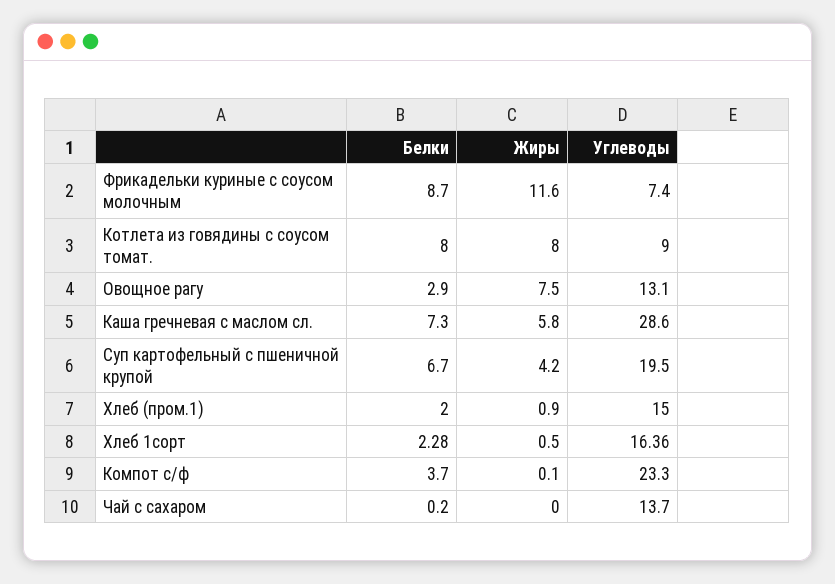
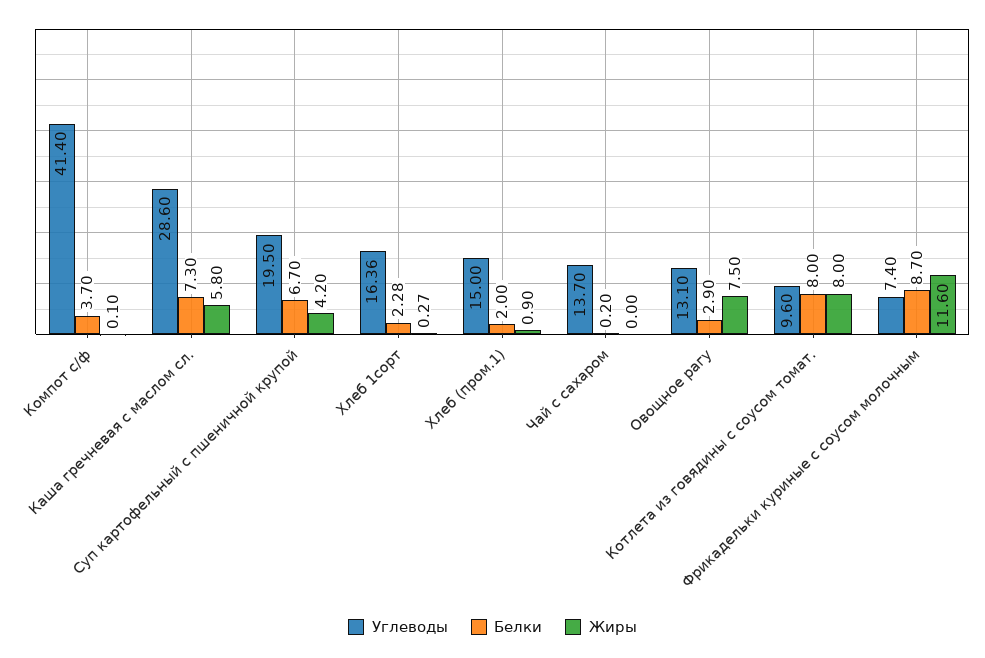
  {
    "Белки": {
      "Фрикадельки куриные с соусом молочным": 8.7,
      "Котлета из говядины с соусом томат.": 8,
      "Овощное рагу": 2.9,
      "Каша гречневая с маслом сл.": 7.3,
      "Суп картофельный с пшеничной крупой": 6.7,
      "Хлеб (пром.1)": 2,
      "Хлеб 1сорт": 2.28,
      "Компот с/ф": 3.7,
      "Чай с сахаром": 0.2
    },
    "Жиры": {
      "Фрикадельки куриные с соусом молочным": 11.6,
      "Котлета из говядины с соусом томат.": 8,
      "Овощное рагу": 7.5,
      "Каша гречневая с маслом сл.": 5.8,
      "Суп картофельный с пшеничной крупой": 4.2,
      "Хлеб (пром.1)": 0.9,
-     "Хлеб 1сорт": 0.5,
+     "Хлеб 1сорт": 0.27,
      "Компот с/ф": 0.1,
      "Чай с сахаром": 0
    },
    "Углеводы": {
      "Фрикадельки куриные с соусом молочным": 7.4,
-     "Котлета из говядины с соусом томат.": 9,
+     "Котлета из говядины с соусом томат.": 9.6,
      "Овощное рагу": 13.1,
      "Каша гречневая с маслом сл.": 28.6,
      "Суп картофельный с пшеничной крупой": 19.5,
      "Хлеб (пром.1)": 15,
      "Хлеб 1сорт": 16.36,
-     "Компот с/ф": 23.3,
+     "Компот с/ф": 41.4,
      "Чай с сахаром": 13.7
    }
  }

